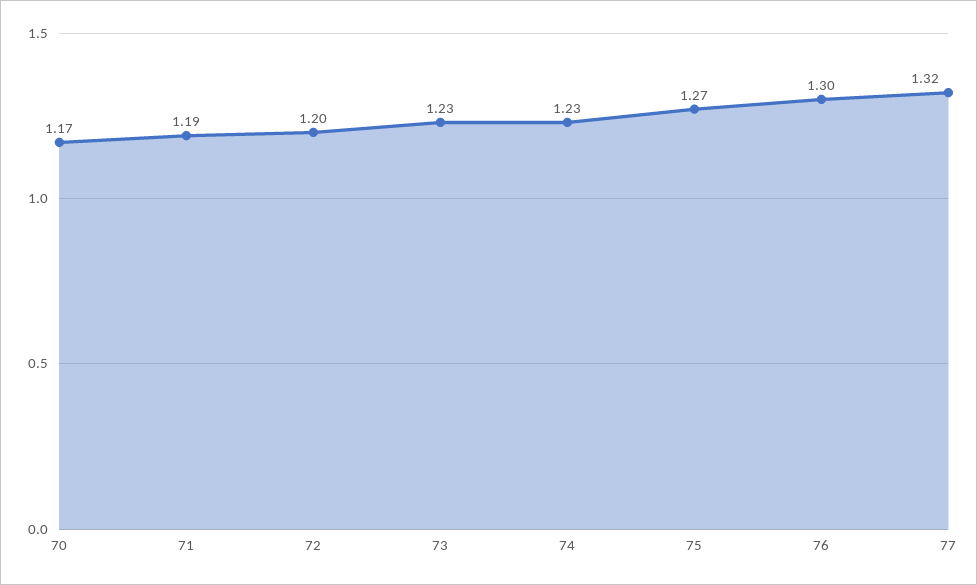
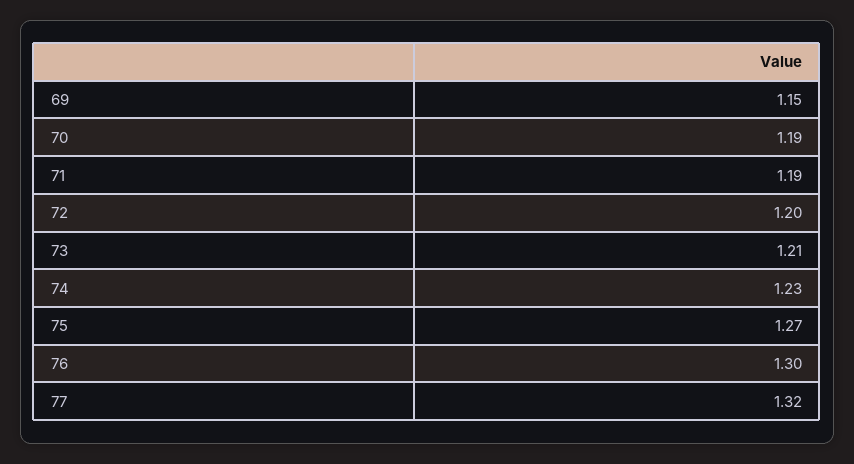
  {
-   "70": 1.17,
+   "70": 1.19,
    "71": 1.19,
    "72": 1.2,
-   "73": 1.23,
+   "73": 1.21,
    "74": 1.23,
    "75": 1.27,
    "76": 1.3,
-   "77": 1.32
+   "77": 1.32,
+   "69": 1.15
  }

